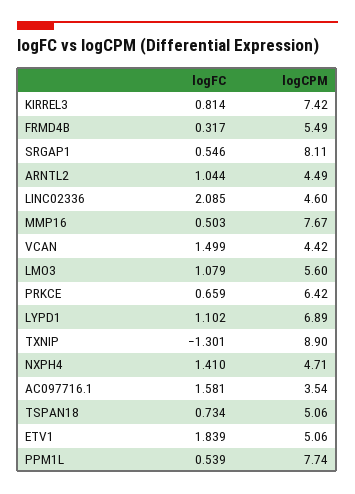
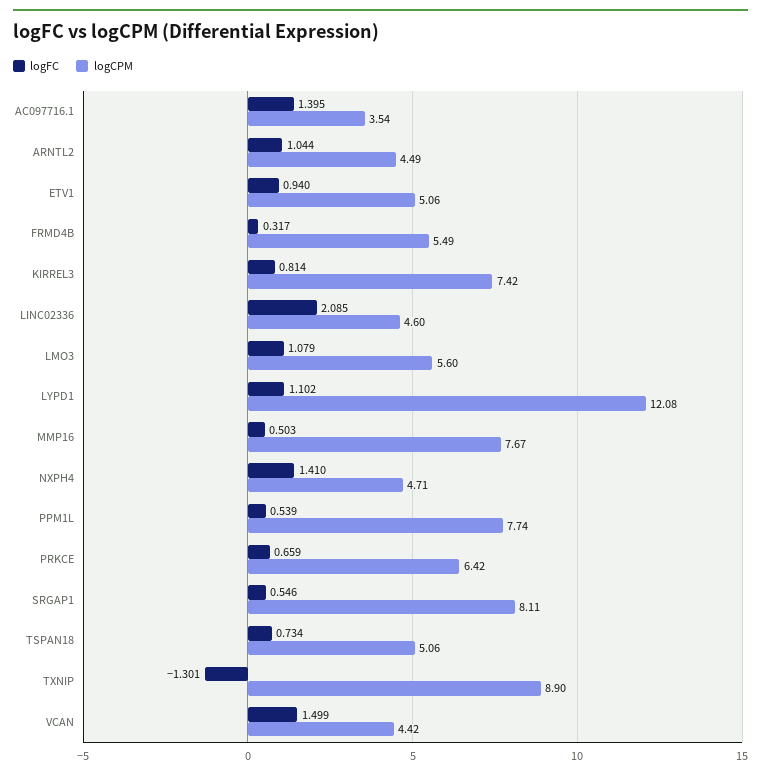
  {
    "logFC": {
      "KIRREL3": 0.814,
      "FRMD4B": 0.317,
      "SRGAP1": 0.546,
      "ARNTL2": 1.044,
      "LINC02336": 2.085,
      "MMP16": 0.503,
      "VCAN": 1.499,
      "LMO3": 1.079,
      "PRKCE": 0.659,
      "LYPD1": 1.102,
      "TXNIP": -1.301,
      "NXPH4": 1.41,
-     "AC097716.1": 1.581,
+     "AC097716.1": 1.395,
      "TSPAN18": 0.734,
-     "ETV1": 1.839,
+     "ETV1": 0.94,
      "PPM1L": 0.539
    },
    "logCPM": {
      "KIRREL3": 7.42,
      "FRMD4B": 5.49,
      "SRGAP1": 8.11,
      "ARNTL2": 4.49,
      "LINC02336": 4.6,
      "MMP16": 7.67,
      "VCAN": 4.42,
      "LMO3": 5.6,
      "PRKCE": 6.42,
-     "LYPD1": 6.89,
+     "LYPD1": 12.08,
      "TXNIP": 8.9,
      "NXPH4": 4.71,
      "AC097716.1": 3.54,
      "TSPAN18": 5.06,
      "ETV1": 5.06,
      "PPM1L": 7.74
    }
  }

